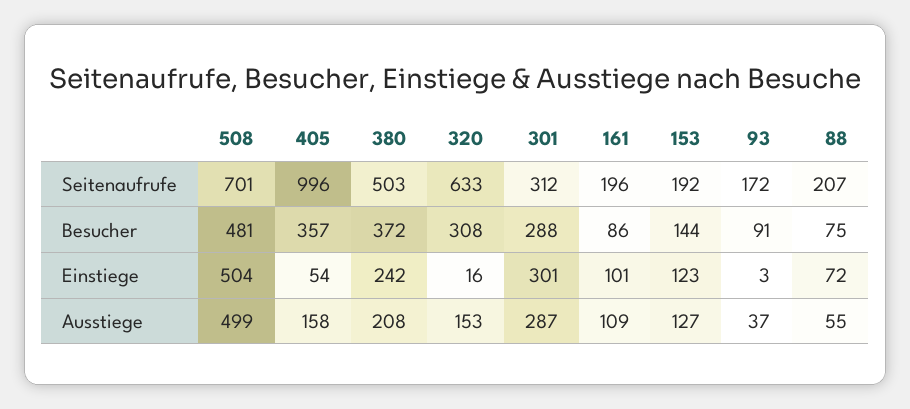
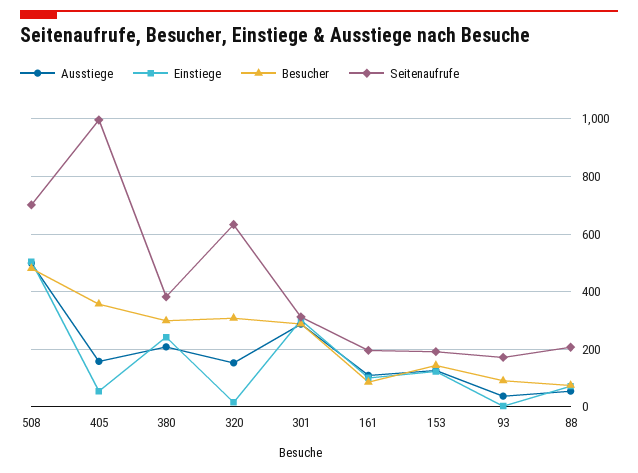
  {
    "Seitenaufrufe": {
      "508": 701,
      "405": 996,
-     "380": 503,
+     "380": 375,
      "320": 633,
      "301": 312,
      "161": 196,
      "153": 192,
      "93": 172,
      "88": 207
    },
    "Besucher": {
      "508": 481,
      "405": 357,
-     "380": 372,
+     "380": 300,
      "320": 308,
      "301": 288,
      "161": 86,
      "153": 144,
      "93": 91,
      "88": 75
    },
    "Einstiege": {
      "508": 504,
      "405": 54,
      "380": 242,
      "320": 16,
      "301": 301,
      "161": 101,
      "153": 123,
      "93": 3,
      "88": 72
    },
    "Ausstiege": {
      "508": 499,
      "405": 158,
      "380": 208,
      "320": 153,
      "301": 287,
      "161": 109,
      "153": 127,
      "93": 37,
      "88": 55
    }
  }

